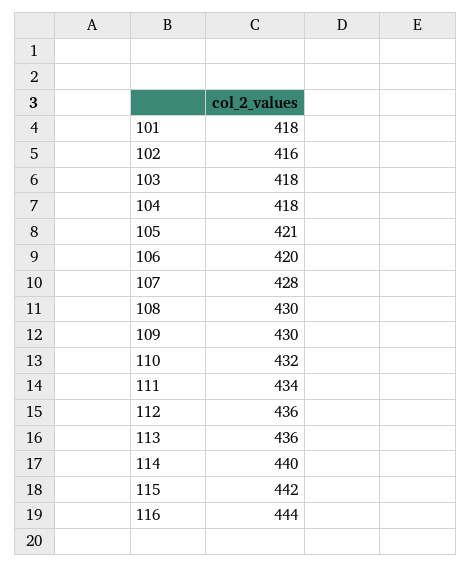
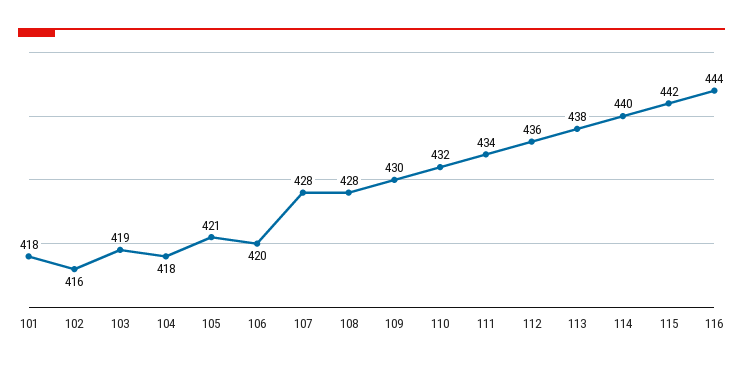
  {
    "101": 418,
    "102": 416,
-   "103": 418,
+   "103": 419,
    "104": 418,
    "105": 421,
    "106": 420,
    "107": 428,
-   "108": 430,
+   "108": 428,
    "109": 430,
    "110": 432,
    "111": 434,
    "112": 436,
-   "113": 436,
+   "113": 438,
    "114": 440,
    "115": 442,
    "116": 444
  }

